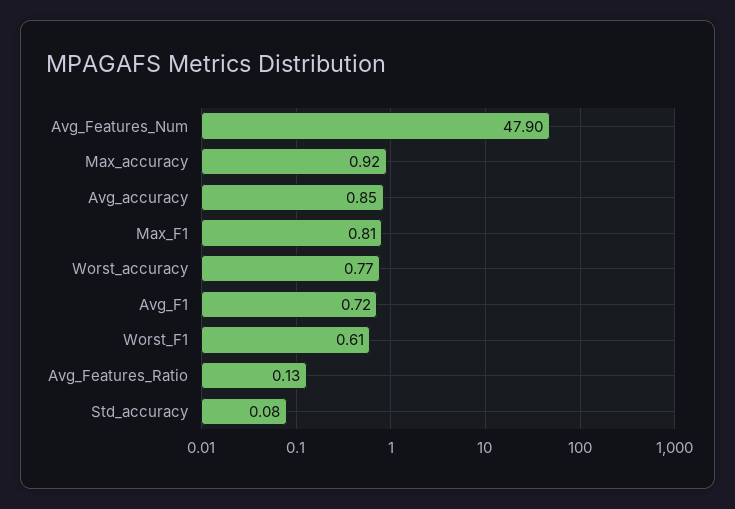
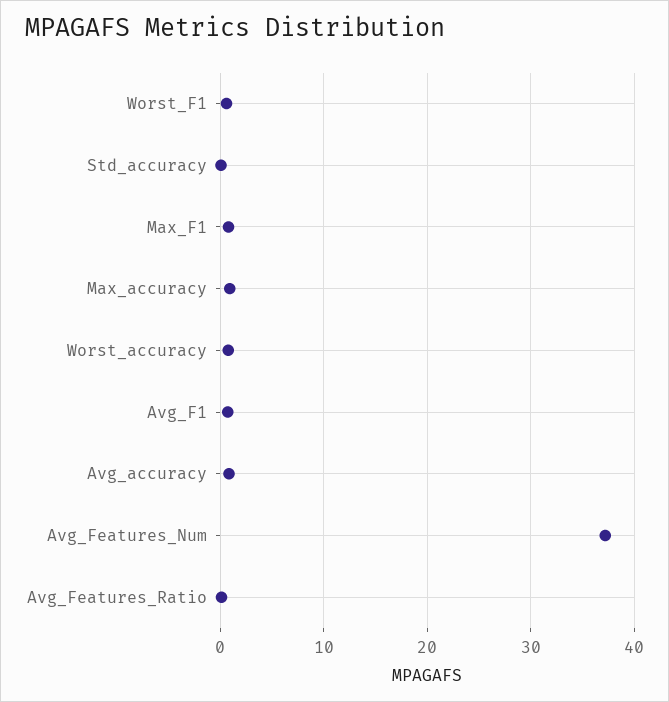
  {
-   "Avg_Features_Num": 47.9,
+   "Avg_Features_Num": 37,
    "Max_accuracy": 0.92,
    "Avg_accuracy": 0.85,
    "Max_F1": 0.81,
    "Worst_accuracy": 0.77,
    "Avg_F1": 0.72,
    "Worst_F1": 0.61,
    "Avg_Features_Ratio": 0.13,
    "Std_accuracy": 0.08
  }

